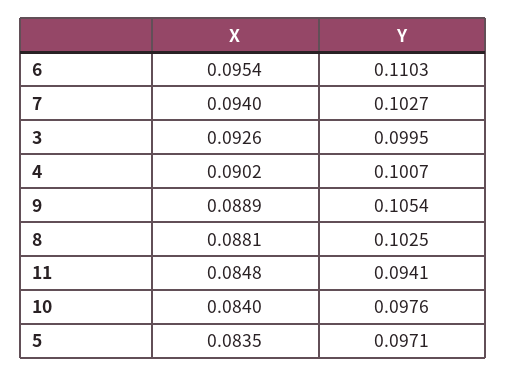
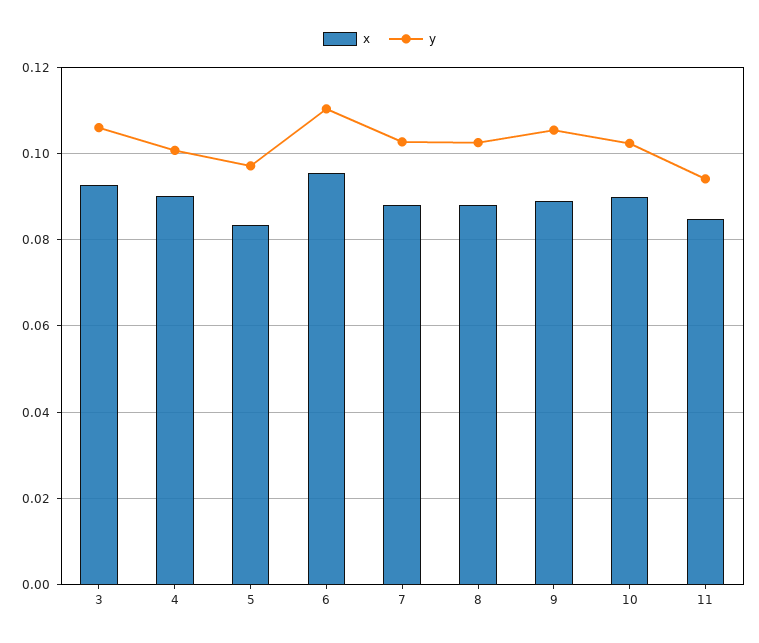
  {
    "X": {
      "6": 0.0954,
-     "7": 0.094,
+     "7": 0.088,
      "3": 0.0926,
      "4": 0.0902,
      "9": 0.0889,
      "8": 0.0881,
      "11": 0.0848,
-     "10": 0.084,
+     "10": 0.09,
      "5": 0.0835
    },
    "Y": {
      "6": 0.1103,
      "7": 0.1027,
-     "3": 0.0995,
+     "3": 0.106,
      "4": 0.1007,
      "9": 0.1054,
      "8": 0.1025,
      "11": 0.0941,
-     "10": 0.0976,
+     "10": 0.102,
      "5": 0.0971
    }
  }

